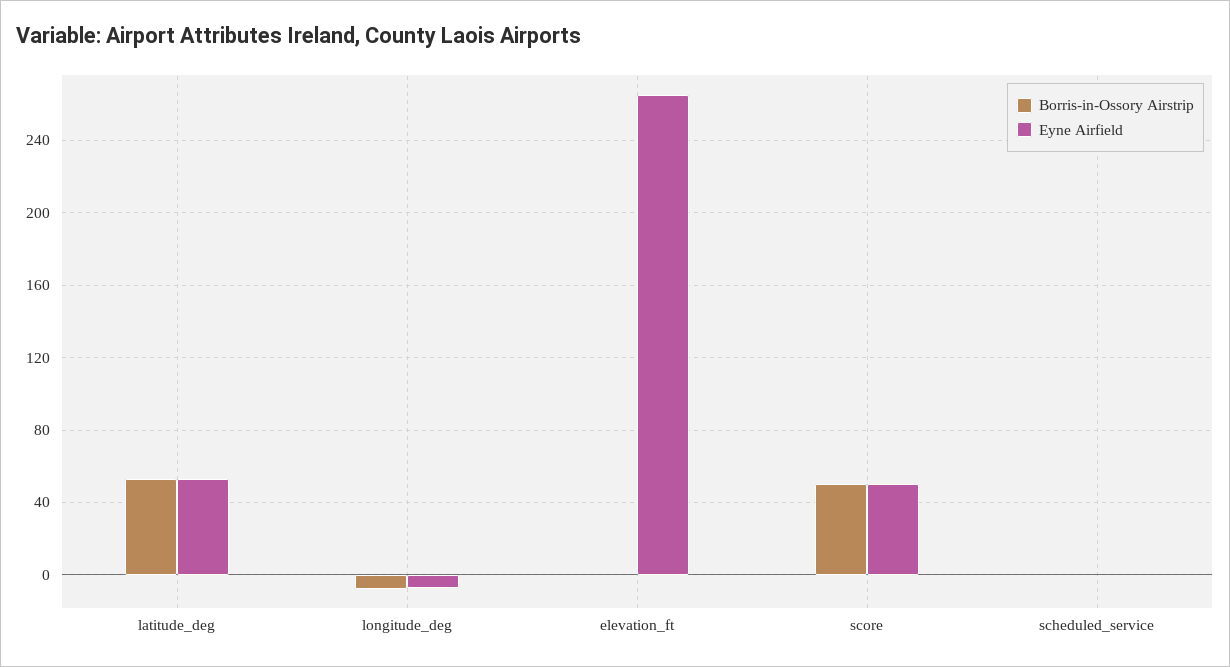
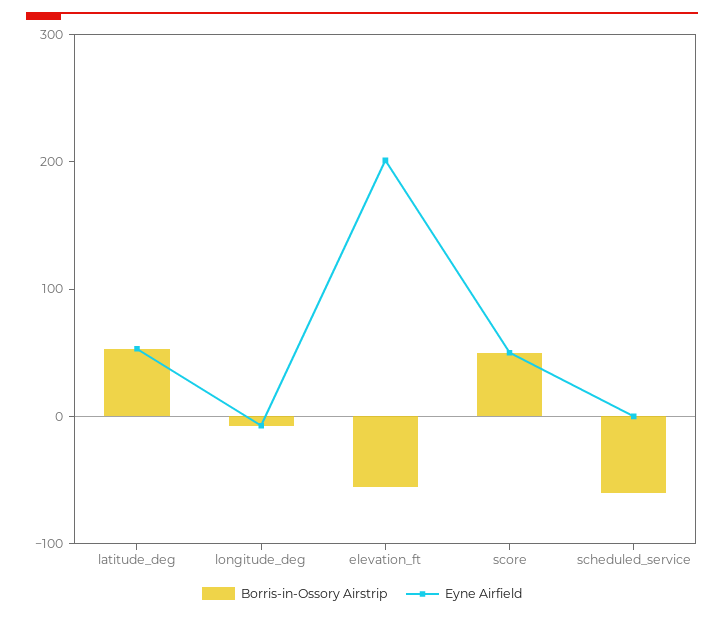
  {
    "Borris-in-Ossory Airstrip": {
      "latitude_deg": 55,
      "longitude_deg": -10,
-     "elevation_ft": 0,
+     "elevation_ft": -60,
      "score": 50,
-     "scheduled_service": 0
+     "scheduled_service": -60
    },
    "Eyne Airfield": {
      "latitude_deg": 55,
      "longitude_deg": -5,
-     "elevation_ft": 265,
+     "elevation_ft": 200,
      "score": 50,
      "scheduled_service": 0
    }
  }

